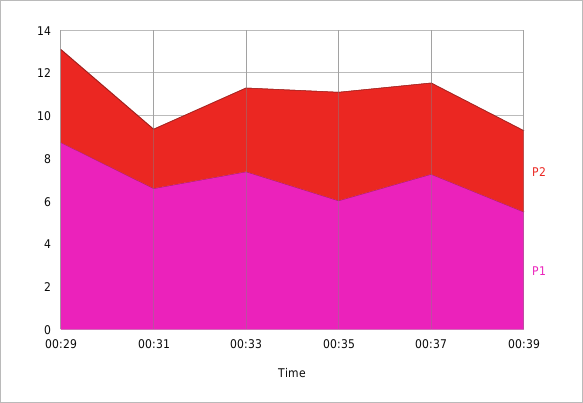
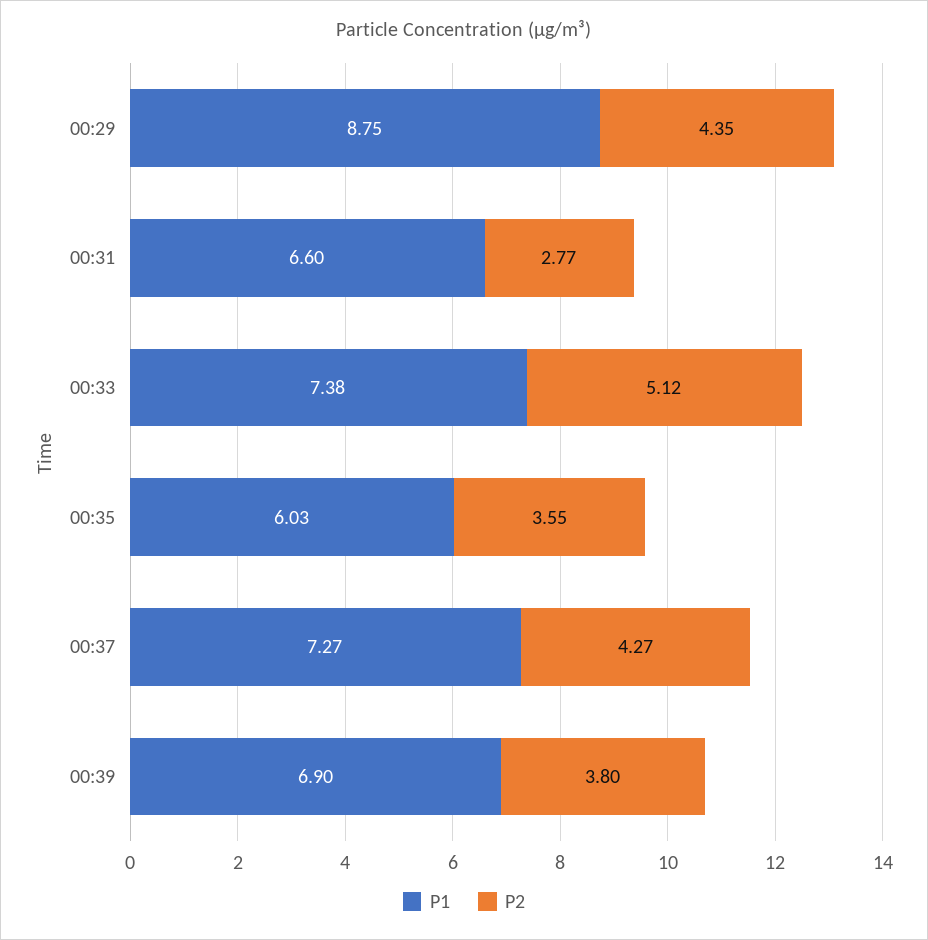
  {
    "P2": {
      "00:29": 4.35,
      "00:31": 2.77,
-     "00:33": 4,
+     "00:33": 5.12,
-     "00:35": 5,
+     "00:35": 3.55,
      "00:37": 4.27,
      "00:39": 3.8
    },
    "P1": {
      "00:29": 8.75,
      "00:31": 6.6,
      "00:33": 7.38,
      "00:35": 6.03,
      "00:37": 7.27,
-     "00:39": 5.5
+     "00:39": 6.9
    }
  }

